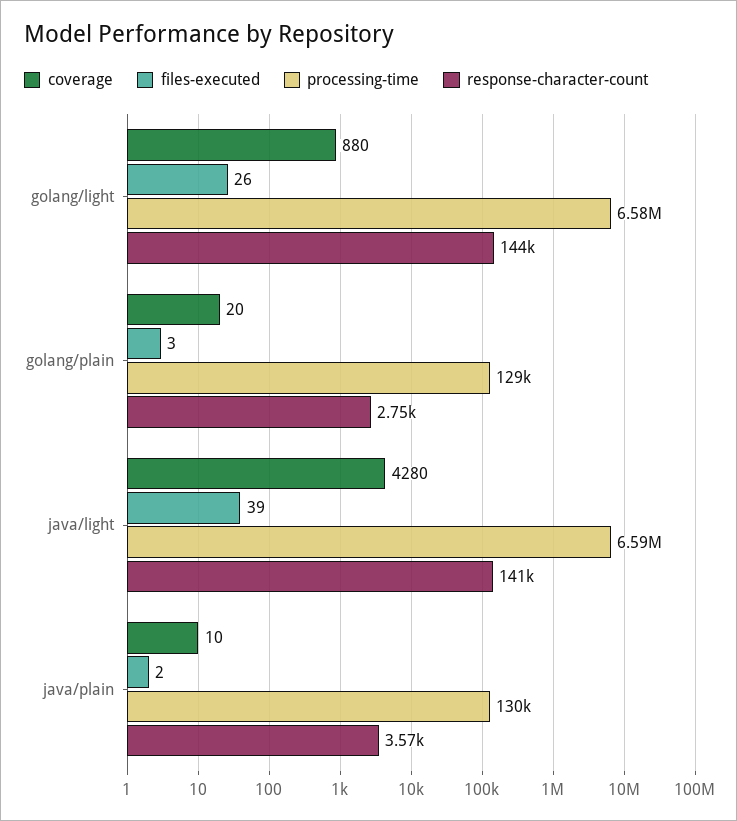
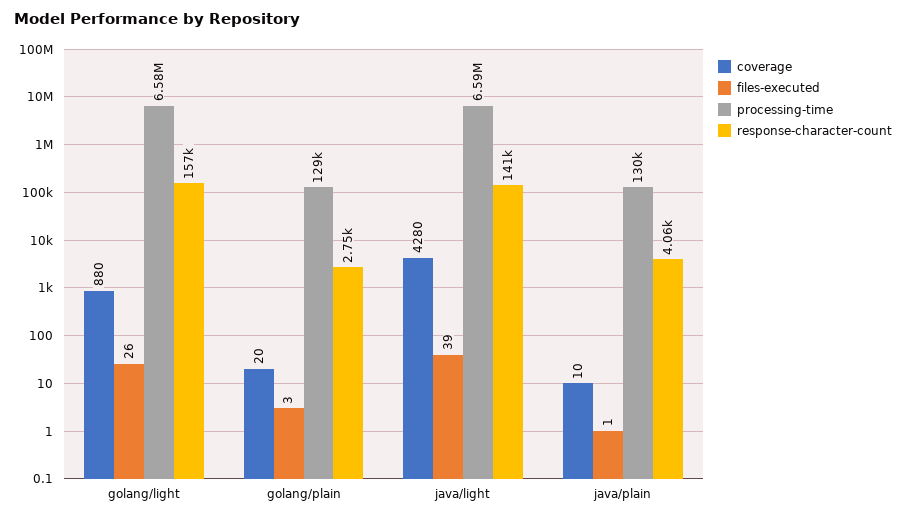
  {
    "coverage": {
      "golang/light": 880,
      "golang/plain": 20,
      "java/light": 4280,
      "java/plain": 10
    },
    "files-executed": {
      "golang/light": 26,
      "golang/plain": 3,
      "java/light": 39,
-     "java/plain": 2
+     "java/plain": 1
    },
    "processing-time": {
      "golang/light": 6580000,
      "golang/plain": 129000,
      "java/light": 6590000,
      "java/plain": 130000
    },
    "response-character-count": {
-     "golang/light": 144000,
+     "golang/light": 157000,
      "golang/plain": 2750,
      "java/light": 141000,
-     "java/plain": 3570
+     "java/plain": 4060
    }
  }

